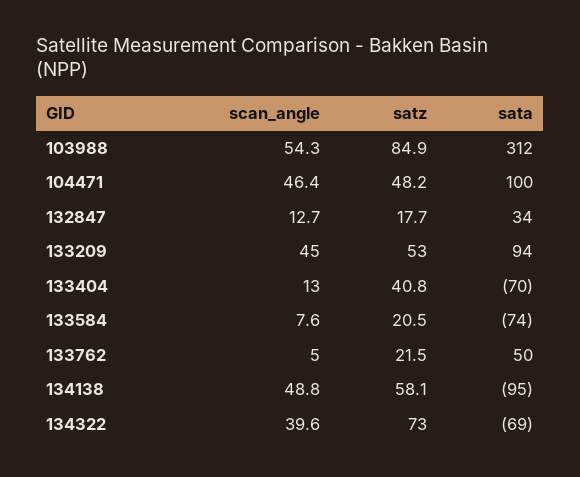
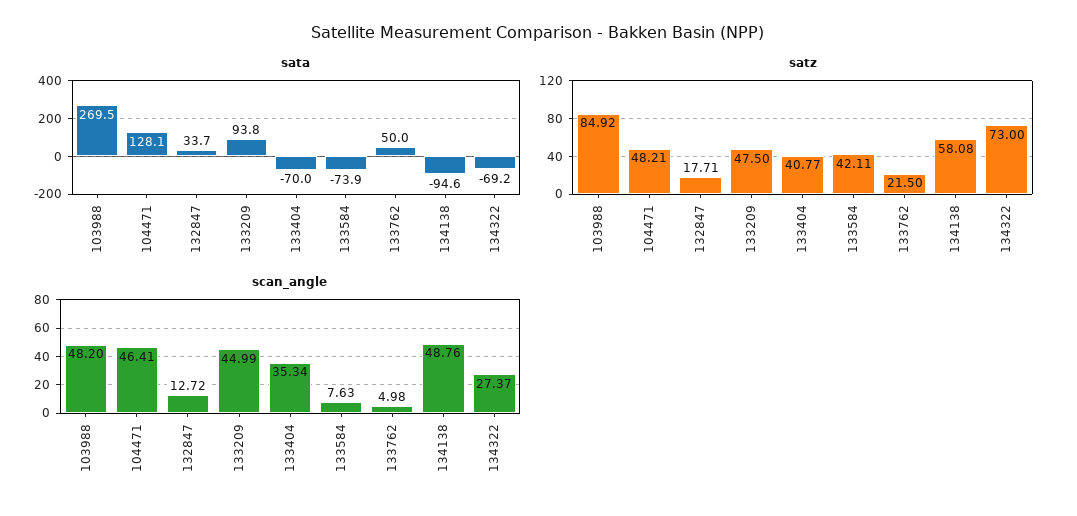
  {
    "scan_angle": {
-     "103988": 54.3,
+     "103988": 48.2,
      "104471": 46.41,
      "132847": 12.72,
      "133209": 44.99,
-     "133404": 13,
+     "133404": 35.34,
      "133584": 7.63,
      "133762": 4.98,
      "134138": 48.76,
-     "134322": 39.6
+     "134322": 27.37
    },
    "satz": {
      "103988": 84.92,
      "104471": 48.21,
      "132847": 17.71,
-     "133209": 53,
+     "133209": 47.5,
      "133404": 40.77,
-     "133584": 20.5,
+     "133584": 42.11,
      "133762": 21.5,
      "134138": 58.08,
      "134322": 73
    },
    "sata": {
-     "103988": 312,
+     "103988": 269.5,
-     "104471": 100,
+     "104471": 128.1,
      "132847": 33.7,
      "133209": 93.8,
      "133404": -70,
      "133584": -73.9,
      "133762": 50,
      "134138": -94.6,
      "134322": -69.2
    }
  }

